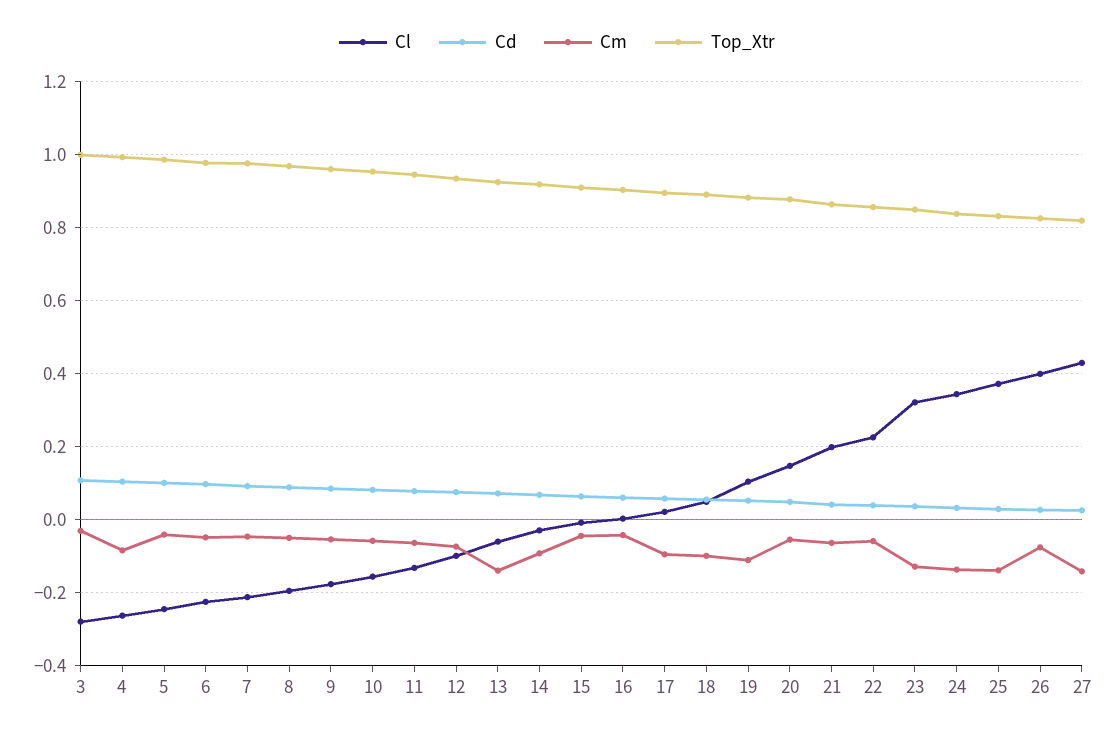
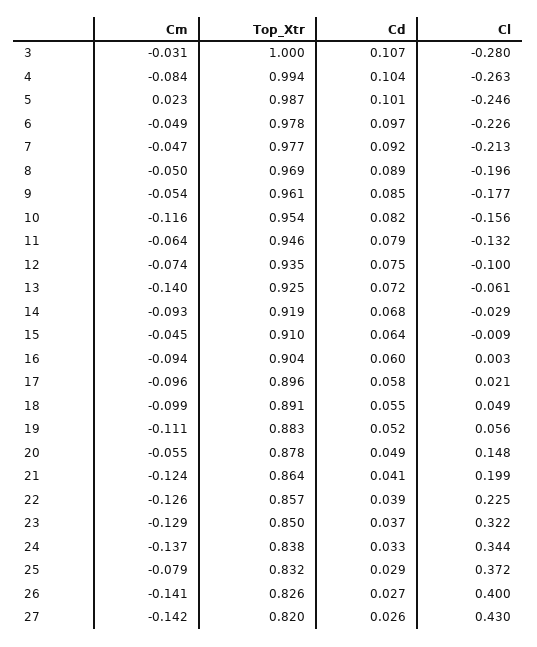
  {
    "Cl": {
      "3": -0.28,
      "4": -0.263,
      "5": -0.246,
      "6": -0.226,
      "7": -0.213,
      "8": -0.196,
      "9": -0.177,
      "10": -0.156,
      "11": -0.132,
      "12": -0.1,
      "13": -0.061,
      "14": -0.029,
      "15": -0.009,
      "16": 0.003,
      "17": 0.021,
      "18": 0.049,
-     "19": 0.1,
+     "19": 0.056,
      "20": 0.148,
      "21": 0.199,
      "22": 0.225,
      "23": 0.322,
      "24": 0.344,
      "25": 0.372,
      "26": 0.4,
      "27": 0.43
    },
    "Cd": {
      "3": 0.107,
      "4": 0.104,
      "5": 0.101,
      "6": 0.097,
      "7": 0.092,
      "8": 0.089,
      "9": 0.085,
      "10": 0.082,
      "11": 0.079,
      "12": 0.075,
      "13": 0.072,
      "14": 0.068,
      "15": 0.064,
      "16": 0.06,
      "17": 0.058,
      "18": 0.055,
      "19": 0.052,
      "20": 0.049,
      "21": 0.041,
      "22": 0.039,
      "23": 0.037,
      "24": 0.033,
      "25": 0.029,
      "26": 0.027,
      "27": 0.026
    },
    "Cm": {
      "3": -0.031,
      "4": -0.084,
-     "5": -0.04,
+     "5": 0.023,
      "6": -0.049,
      "7": -0.047,
      "8": -0.05,
      "9": -0.054,
-     "10": -0.06,
+     "10": -0.116,
      "11": -0.064,
      "12": -0.074,
      "13": -0.14,
      "14": -0.093,
      "15": -0.045,
-     "16": -0.04,
+     "16": -0.094,
      "17": -0.096,
      "18": -0.099,
      "19": -0.111,
      "20": -0.055,
-     "21": -0.06,
+     "21": -0.124,
-     "22": -0.06,
+     "22": -0.126,
      "23": -0.129,
      "24": -0.137,
-     "25": -0.14,
+     "25": -0.079,
-     "26": -0.08,
+     "26": -0.141,
      "27": -0.142
    },
    "Top_Xtr": {
      "3": 1,
      "4": 0.994,
      "5": 0.987,
      "6": 0.978,
      "7": 0.977,
      "8": 0.969,
      "9": 0.961,
      "10": 0.954,
      "11": 0.946,
      "12": 0.935,
      "13": 0.925,
      "14": 0.919,
      "15": 0.91,
      "16": 0.904,
      "17": 0.896,
      "18": 0.891,
      "19": 0.883,
      "20": 0.878,
      "21": 0.864,
      "22": 0.857,
      "23": 0.85,
      "24": 0.838,
      "25": 0.832,
      "26": 0.826,
      "27": 0.82
    }
  }

